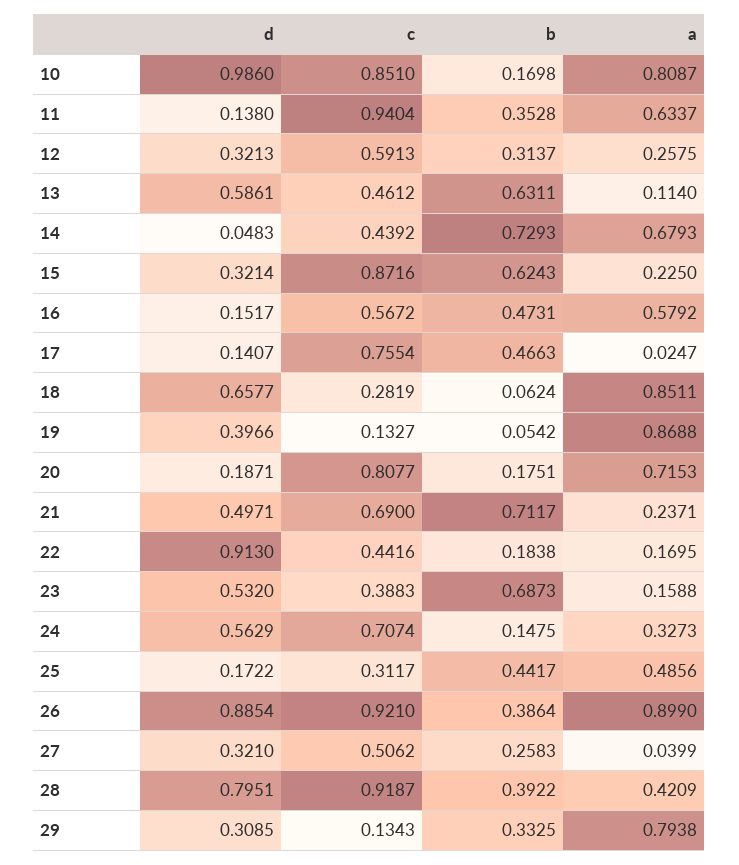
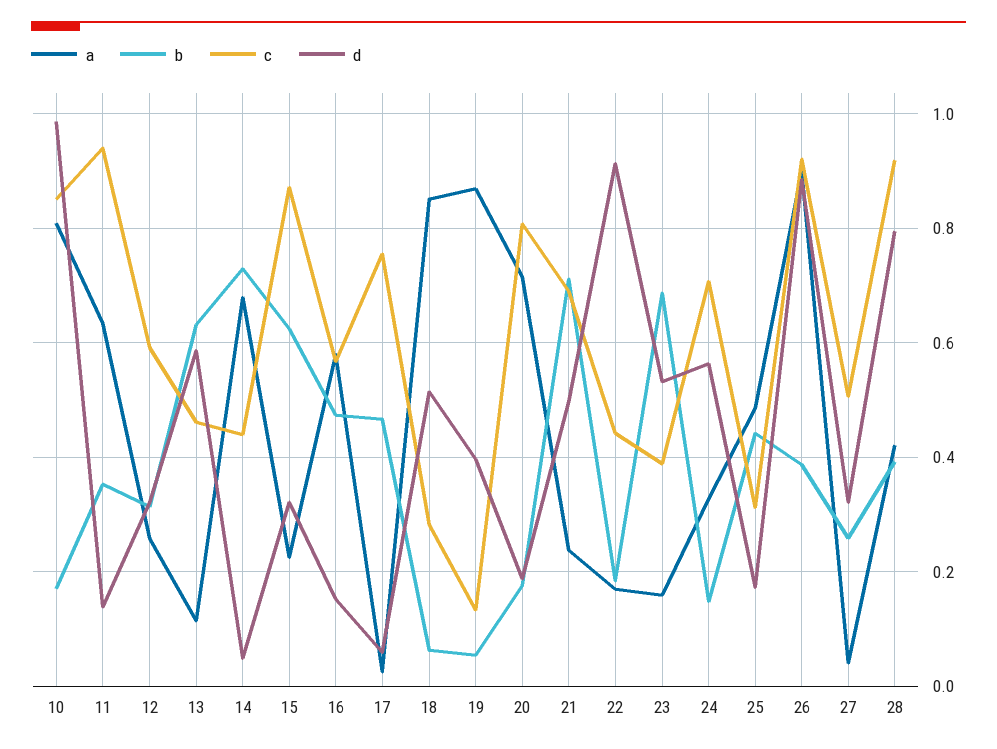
  {
    "d": {
      "10": 0.986,
      "11": 0.138,
      "12": 0.3213,
      "13": 0.5861,
      "14": 0.0483,
      "15": 0.3214,
      "16": 0.1517,
-     "17": 0.1407,
+     "17": 0.06,
-     "18": 0.6577,
+     "18": 0.52,
      "19": 0.3966,
      "20": 0.1871,
      "21": 0.4971,
      "22": 0.913,
      "23": 0.532,
      "24": 0.5629,
      "25": 0.1722,
      "26": 0.8854,
      "27": 0.321,
-     "28": 0.7951,
+     "28": 0.7951
-     "29": 0.3085
    },
    "c": {
      "10": 0.851,
      "11": 0.9404,
      "12": 0.5913,
      "13": 0.4612,
      "14": 0.4392,
      "15": 0.8716,
      "16": 0.5672,
      "17": 0.7554,
      "18": 0.2819,
      "19": 0.1327,
      "20": 0.8077,
      "21": 0.69,
      "22": 0.4416,
      "23": 0.3883,
      "24": 0.7074,
      "25": 0.3117,
      "26": 0.921,
      "27": 0.5062,
-     "28": 0.9187,
+     "28": 0.9187
-     "29": 0.1343
    },
    "b": {
      "10": 0.1698,
      "11": 0.3528,
      "12": 0.3137,
      "13": 0.6311,
      "14": 0.7293,
      "15": 0.6243,
      "16": 0.4731,
      "17": 0.4663,
      "18": 0.0624,
      "19": 0.0542,
      "20": 0.1751,
      "21": 0.7117,
      "22": 0.1838,
      "23": 0.6873,
      "24": 0.1475,
      "25": 0.4417,
      "26": 0.3864,
      "27": 0.2583,
-     "28": 0.3922,
+     "28": 0.3922
-     "29": 0.3325
    },
    "a": {
      "10": 0.8087,
      "11": 0.6337,
      "12": 0.2575,
      "13": 0.114,
      "14": 0.6793,
      "15": 0.225,
      "16": 0.5792,
      "17": 0.0247,
      "18": 0.8511,
      "19": 0.8688,
      "20": 0.7153,
      "21": 0.2371,
      "22": 0.1695,
      "23": 0.1588,
      "24": 0.3273,
      "25": 0.4856,
      "26": 0.899,
      "27": 0.0399,
-     "28": 0.4209,
+     "28": 0.4209
-     "29": 0.7938
    }
  }

